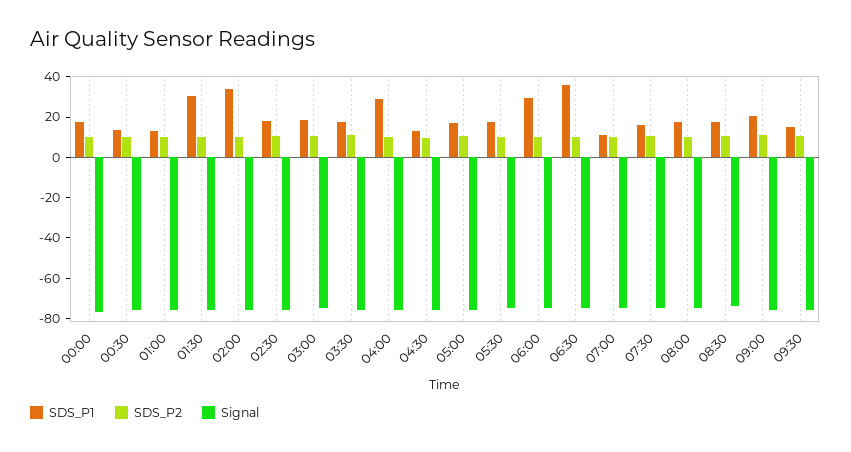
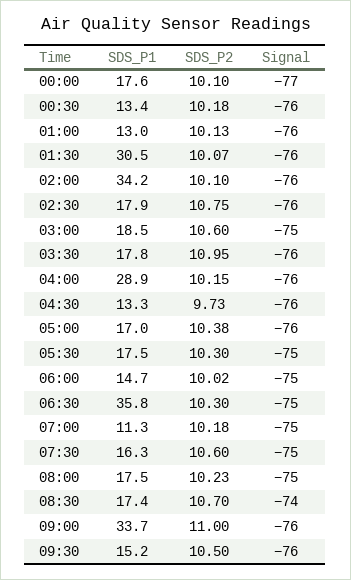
  {
    "SDS_P1": {
      "00:00": 17.6,
      "00:30": 13.4,
      "01:00": 13,
      "01:30": 30.5,
      "02:00": 34.2,
      "02:30": 17.9,
      "03:00": 18.5,
      "03:30": 17.8,
      "04:00": 28.9,
      "04:30": 13.3,
      "05:00": 17,
      "05:30": 17.5,
-     "06:00": 30,
+     "06:00": 14.7,
      "06:30": 35.8,
      "07:00": 11.3,
      "07:30": 16.3,
      "08:00": 17.5,
      "08:30": 17.4,
-     "09:00": 20,
+     "09:00": 33.7,
      "09:30": 15.2
    },
    "SDS_P2": {
      "00:00": 10.1,
      "00:30": 10.18,
      "01:00": 10.13,
      "01:30": 10.07,
      "02:00": 10.1,
      "02:30": 10.75,
      "03:00": 10.6,
      "03:30": 10.95,
      "04:00": 10.15,
      "04:30": 9.73,
      "05:00": 10.38,
      "05:30": 10.3,
      "06:00": 10.02,
      "06:30": 10.3,
      "07:00": 10.18,
      "07:30": 10.6,
      "08:00": 10.23,
      "08:30": 10.7,
      "09:00": 11,
      "09:30": 10.5
    },
    "Signal": {
      "00:00": -77,
      "00:30": -76,
      "01:00": -76,
      "01:30": -76,
      "02:00": -76,
      "02:30": -76,
      "03:00": -75,
      "03:30": -76,
      "04:00": -76,
      "04:30": -76,
      "05:00": -76,
      "05:30": -75,
      "06:00": -75,
      "06:30": -75,
      "07:00": -75,
      "07:30": -75,
      "08:00": -75,
      "08:30": -74,
      "09:00": -76,
      "09:30": -76
    }
  }

